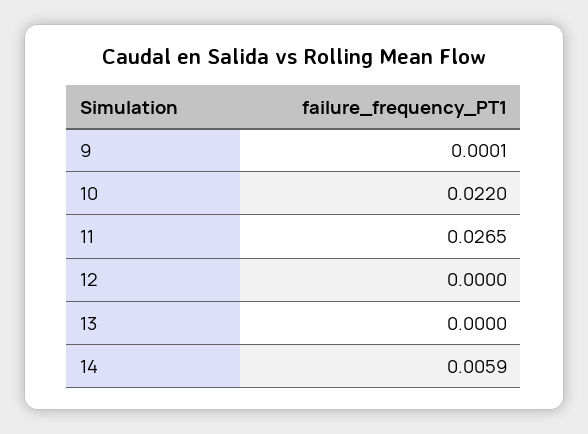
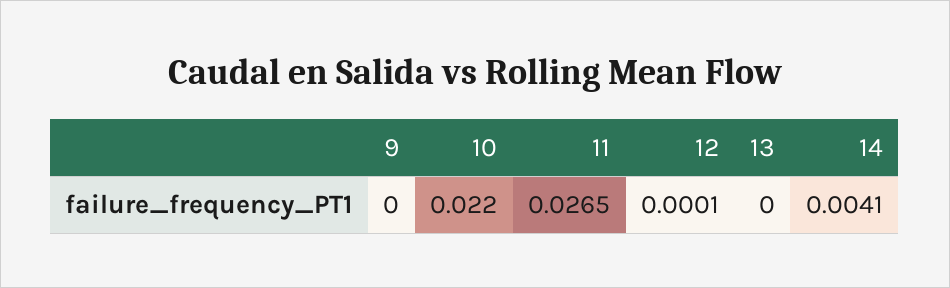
  {
-   "9": 0.0001,
+   "9": 0,
    "10": 0.022,
    "11": 0.0265,
-   "12": 0,
+   "12": 0.0001,
    "13": 0,
-   "14": 0.0059
+   "14": 0.0041
  }

